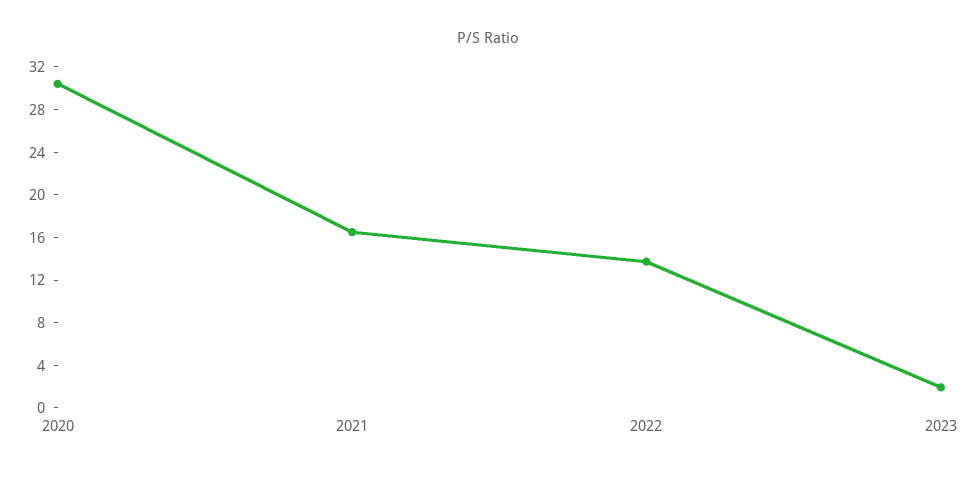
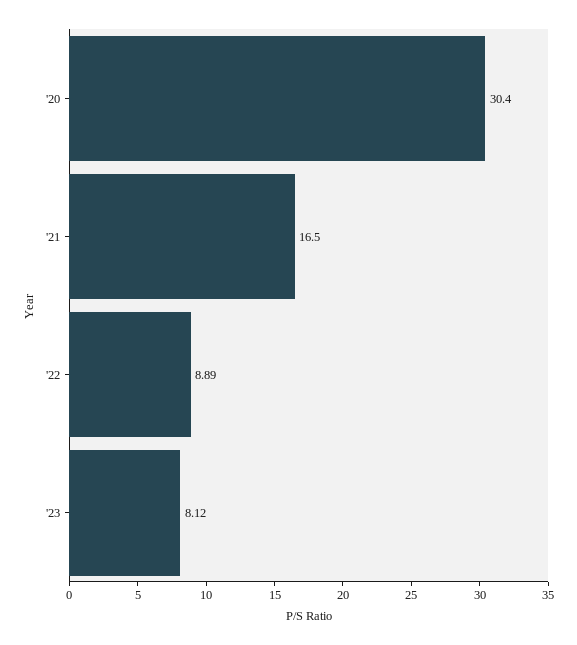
  {
    "2020": 30.4,
    "2021": 16.5,
-   "2022": 14,
+   "2022": 8.89,
-   "2023": 2
+   "2023": 8.12
  }

